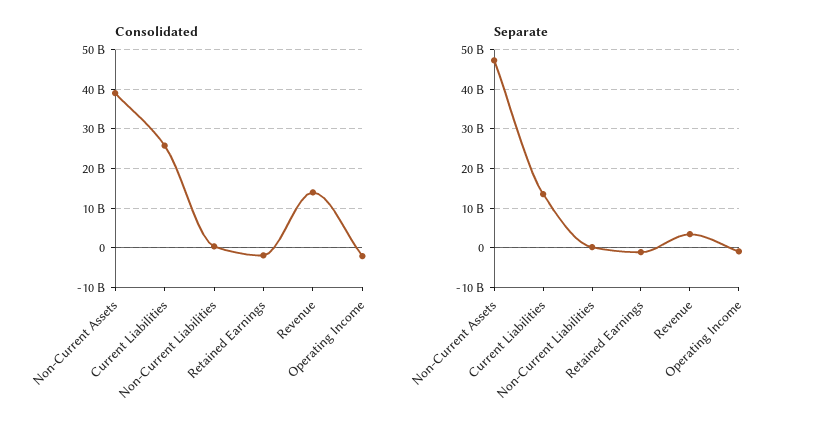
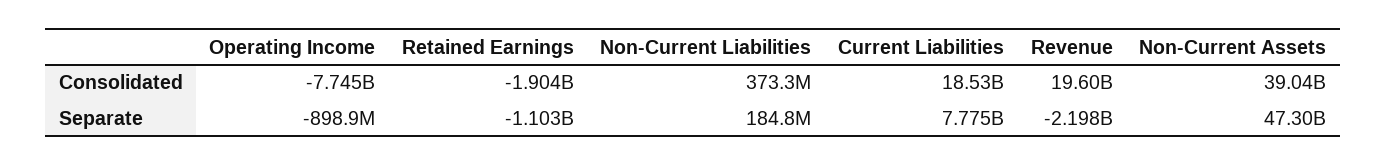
  {
    "Consolidated": {
      "Non-Current Assets": 39040000000,
-     "Current Liabilities": 26000000000,
+     "Current Liabilities": 18530000000,
      "Non-Current Liabilities": 373300000,
      "Retained Earnings": -1904000000,
-     "Revenue": 14000000000,
+     "Revenue": 19600000000,
-     "Operating Income": -2000000000
+     "Operating Income": -7745000000
    },
    "Separate": {
      "Non-Current Assets": 47300000000,
-     "Current Liabilities": 14000000000,
+     "Current Liabilities": 7775000000,
      "Non-Current Liabilities": 184800000,
      "Retained Earnings": -1103000000,
-     "Revenue": 4000000000,
+     "Revenue": -2198000000,
      "Operating Income": -898900000
    }
  }

